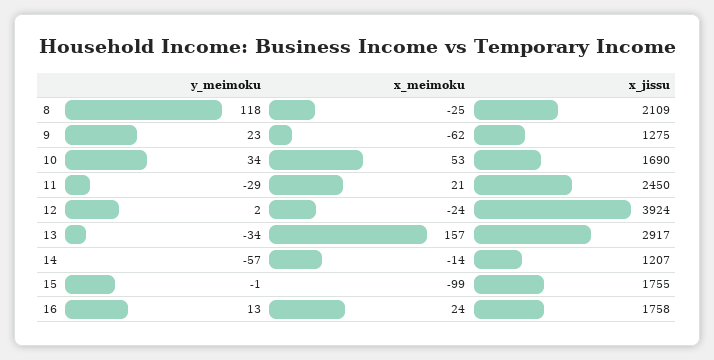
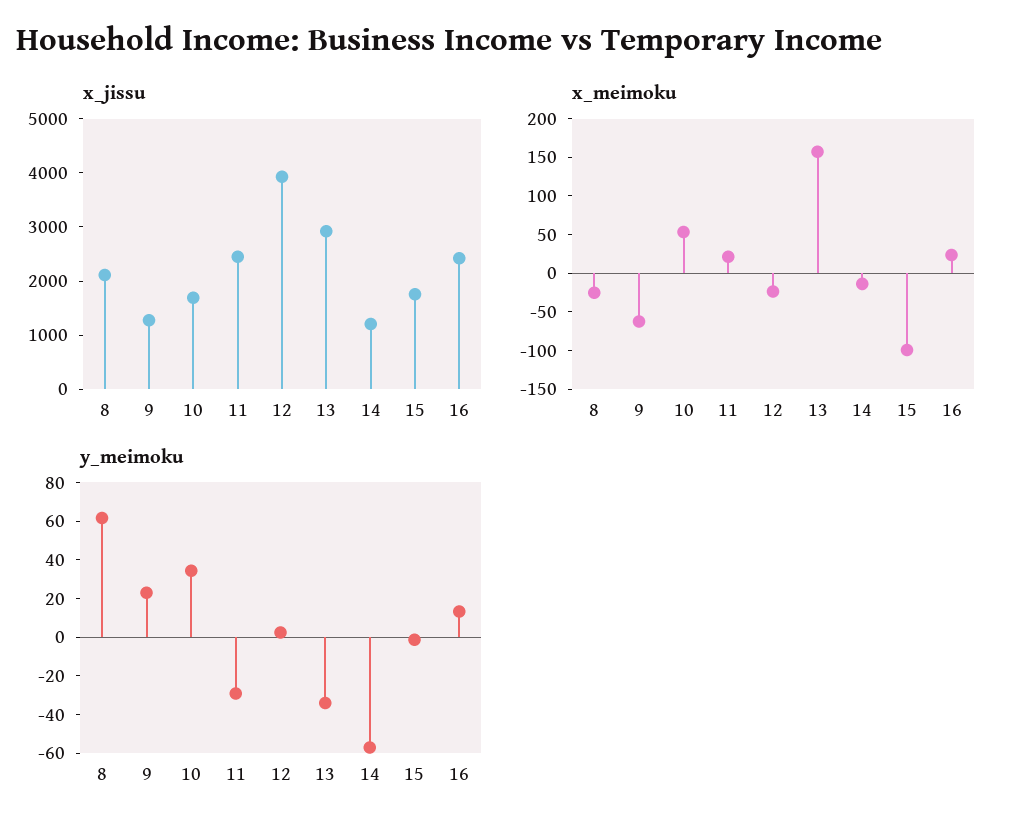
  {
    "y_meimoku": {
-     "8": 118,
+     "8": 60,
      "9": 23,
      "10": 34,
      "11": -29,
      "12": 2,
      "13": -34,
      "14": -57,
      "15": -1,
      "16": 13
    },
    "x_meimoku": {
      "8": -25,
      "9": -62,
      "10": 53,
      "11": 21,
      "12": -24,
      "13": 157,
      "14": -14,
      "15": -99,
      "16": 24
    },
    "x_jissu": {
      "8": 2109,
      "9": 1275,
      "10": 1690,
      "11": 2450,
      "12": 3924,
      "13": 2917,
      "14": 1207,
      "15": 1755,
-     "16": 1758
+     "16": 2400
    }
  }

